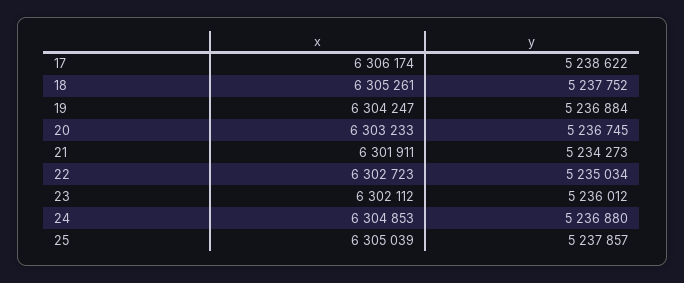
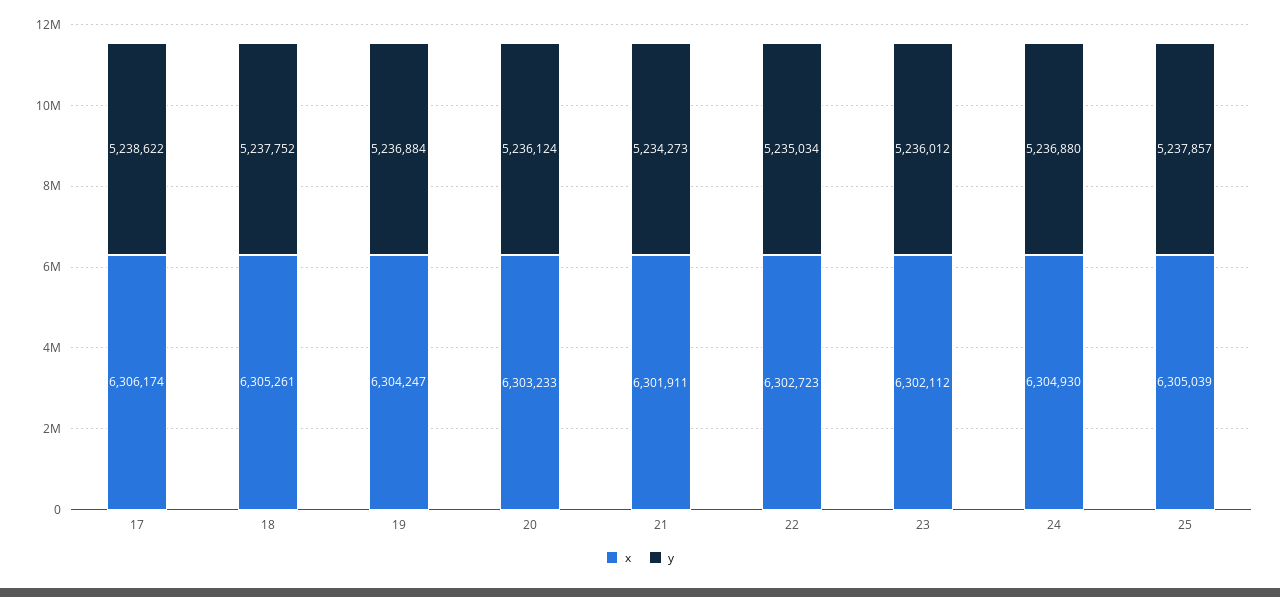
  {
    "x": {
      "17": 6306174,
      "18": 6305261,
      "19": 6304247,
      "20": 6303233,
      "21": 6301911,
      "22": 6302723,
      "23": 6302112,
-     "24": 6304853,
+     "24": 6304930,
      "25": 6305039
    },
    "y": {
      "17": 5238622,
      "18": 5237752,
      "19": 5236884,
-     "20": 5236745,
+     "20": 5236124,
      "21": 5234273,
      "22": 5235034,
      "23": 5236012,
      "24": 5236880,
      "25": 5237857
    }
  }

